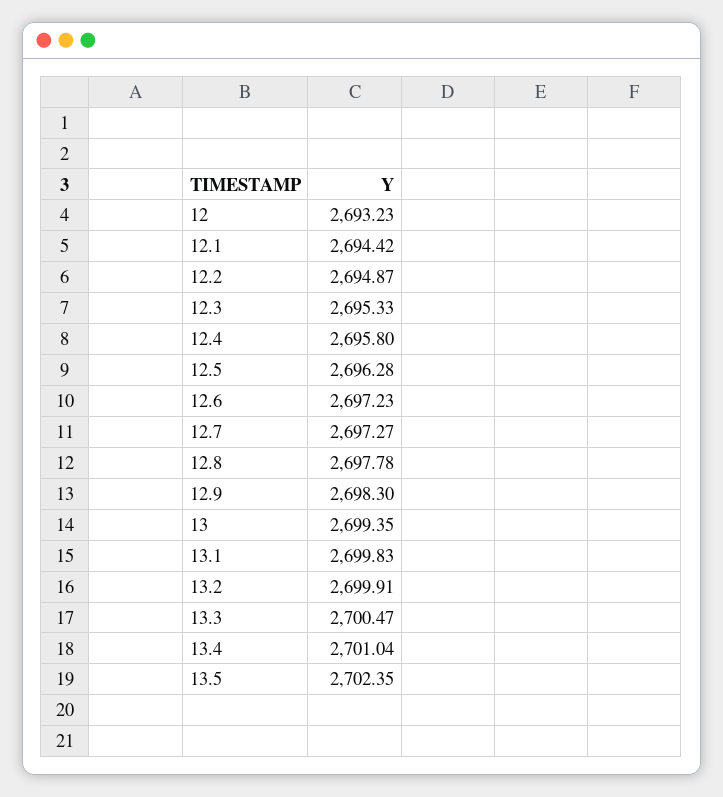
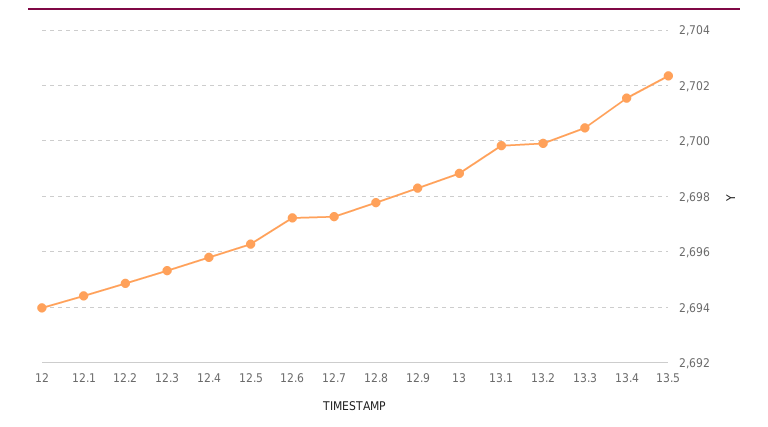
  {
-   "12": 2693.23,
+   "12": 2694,
    "12.1": 2694.42,
    "12.2": 2694.87,
    "12.3": 2695.33,
    "12.4": 2695.8,
    "12.5": 2696.28,
    "12.6": 2697.23,
    "12.7": 2697.27,
    "12.8": 2697.78,
    "12.9": 2698.3,
-   "13": 2699.35,
+   "13": 2698.75,
    "13.1": 2699.83,
    "13.2": 2699.91,
    "13.3": 2700.47,
-   "13.4": 2701.04,
+   "13.4": 2701.5,
    "13.5": 2702.35
  }

